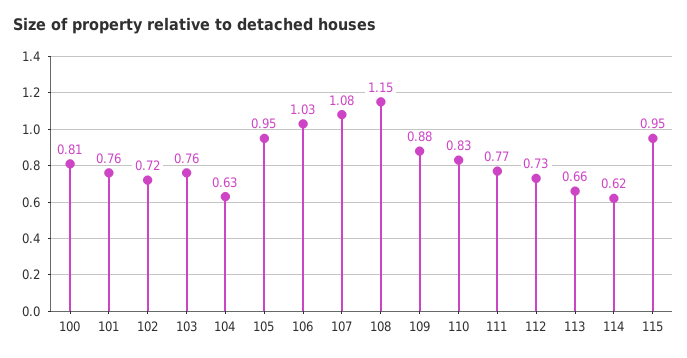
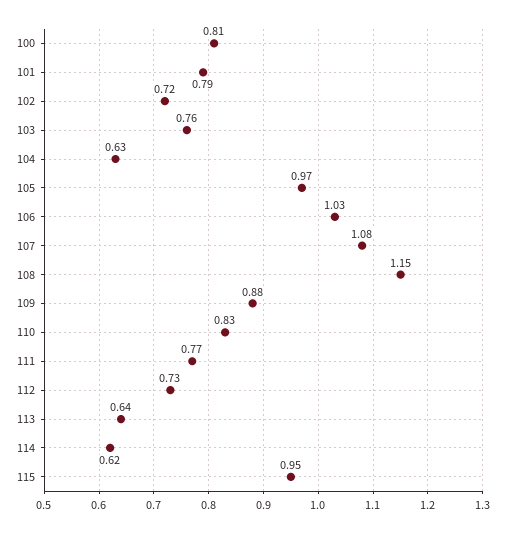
  {
    "100": 0.81,
-   "101": 0.76,
+   "101": 0.79,
    "102": 0.72,
    "103": 0.76,
    "104": 0.63,
-   "105": 0.95,
+   "105": 0.97,
    "106": 1.03,
    "107": 1.08,
    "108": 1.15,
    "109": 0.88,
    "110": 0.83,
    "111": 0.77,
    "112": 0.73,
-   "113": 0.66,
+   "113": 0.64,
    "114": 0.62,
    "115": 0.95
  }

